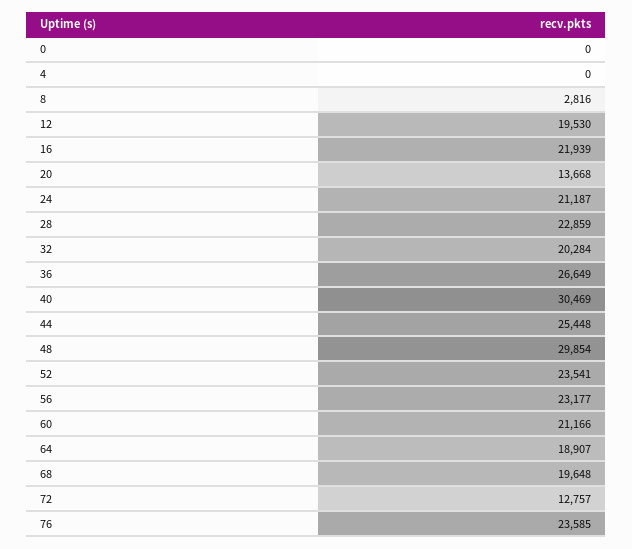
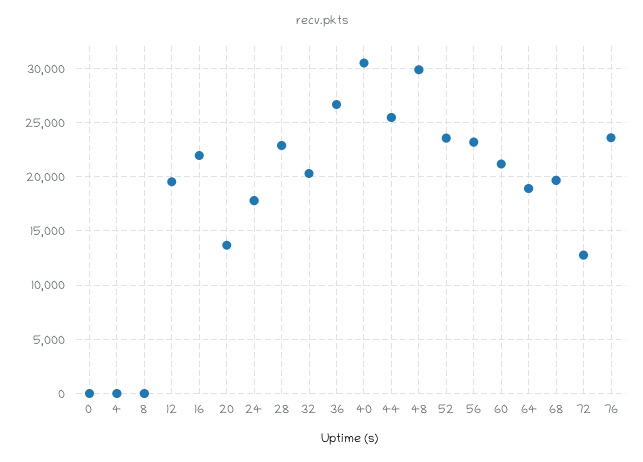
  {
    "0": 0,
    "4": 0,
-   "8": 2816,
+   "8": 0,
    "12": 19530,
    "16": 21939,
    "20": 13668,
-   "24": 21187,
+   "24": 18000,
    "28": 22859,
    "32": 20284,
    "36": 26649,
    "40": 30469,
    "44": 25448,
    "48": 29854,
    "52": 23541,
    "56": 23177,
    "60": 21166,
    "64": 18907,
    "68": 19648,
    "72": 12757,
    "76": 23585
  }

